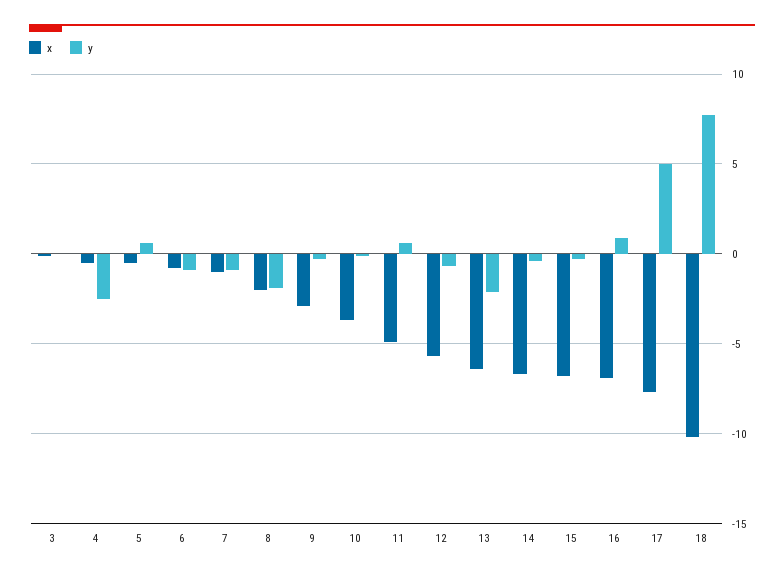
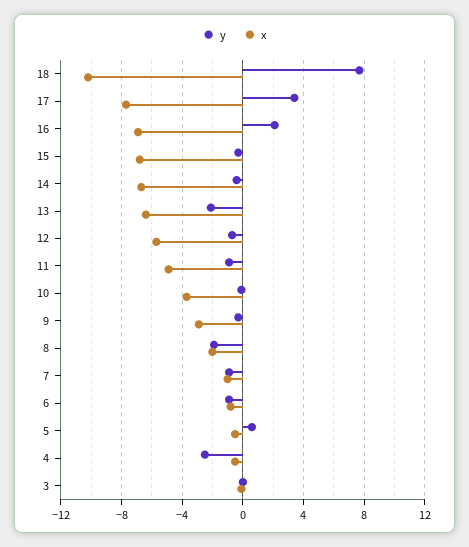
  {
    "x": {
      "3": 0,
      "4": -0.5,
      "5": -0.5,
      "6": -1,
      "7": -1,
      "8": -2,
      "9": -3,
      "10": -3.5,
      "11": -5,
      "12": -5.5,
      "13": -6.5,
      "14": -6.5,
      "15": -7,
      "16": -7,
      "17": -7.5,
      "18": -10
    },
    "y": {
      "3": 0,
      "4": -2.5,
      "5": 0.5,
      "6": -1,
      "7": -1,
      "8": -2,
      "9": -0.5,
      "10": 0,
-     "11": 0.5,
+     "11": -1,
      "12": -0.5,
      "13": -2,
      "14": -0.5,
      "15": -0.5,
-     "16": 1,
+     "16": 2,
-     "17": 5,
+     "17": 3.5,
      "18": 7.5
    }
  }

